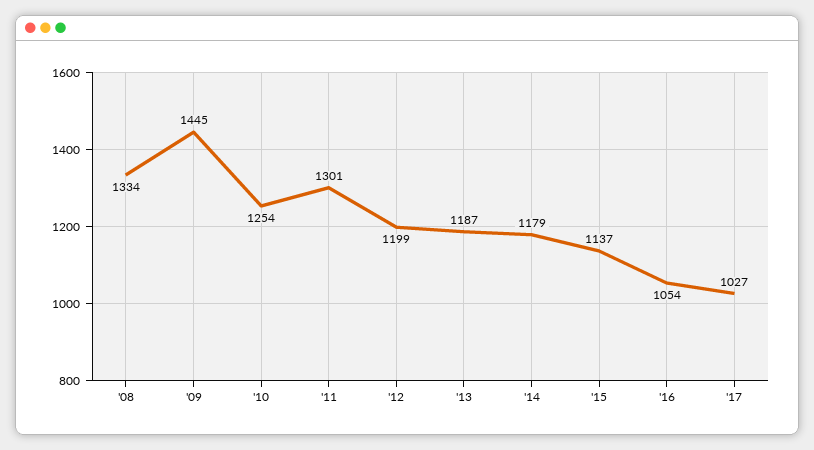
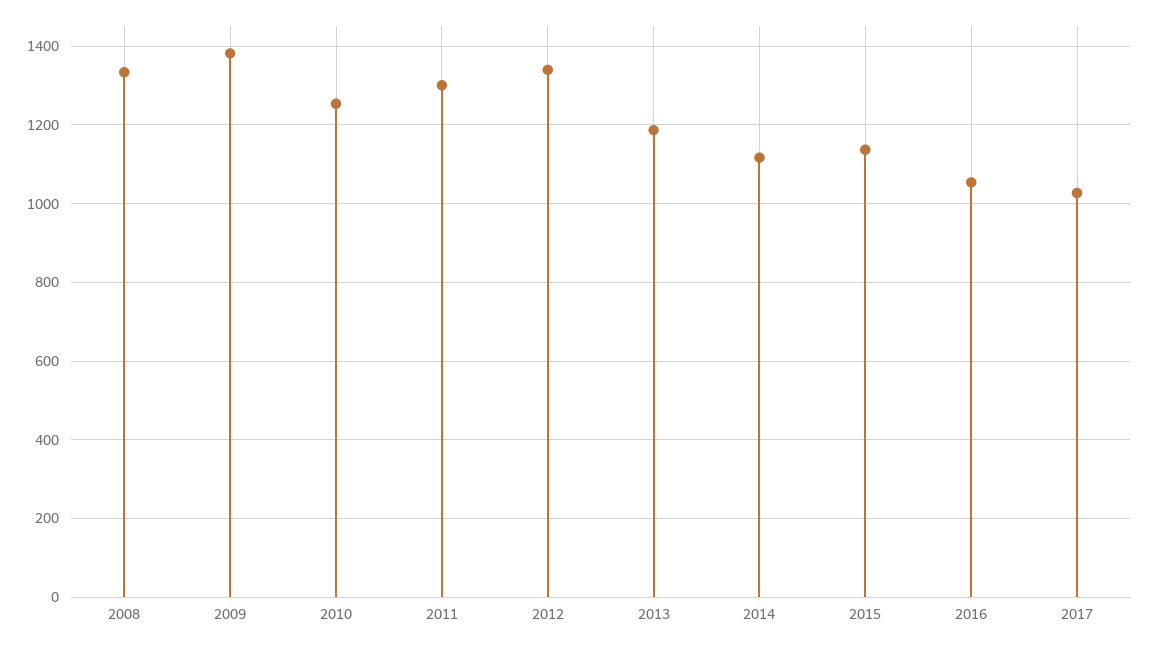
  {
    "'08": 1334,
-   "'09": 1445,
+   "'09": 1380,
    "'10": 1254,
    "'11": 1301,
-   "'12": 1199,
+   "'12": 1340,
    "'13": 1187,
-   "'14": 1179,
+   "'14": 1120,
    "'15": 1137,
    "'16": 1054,
    "'17": 1027
  }

